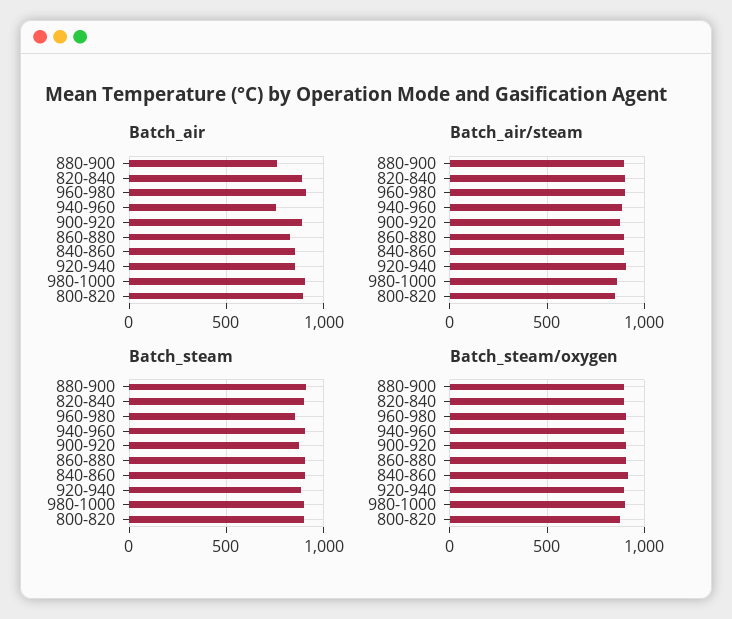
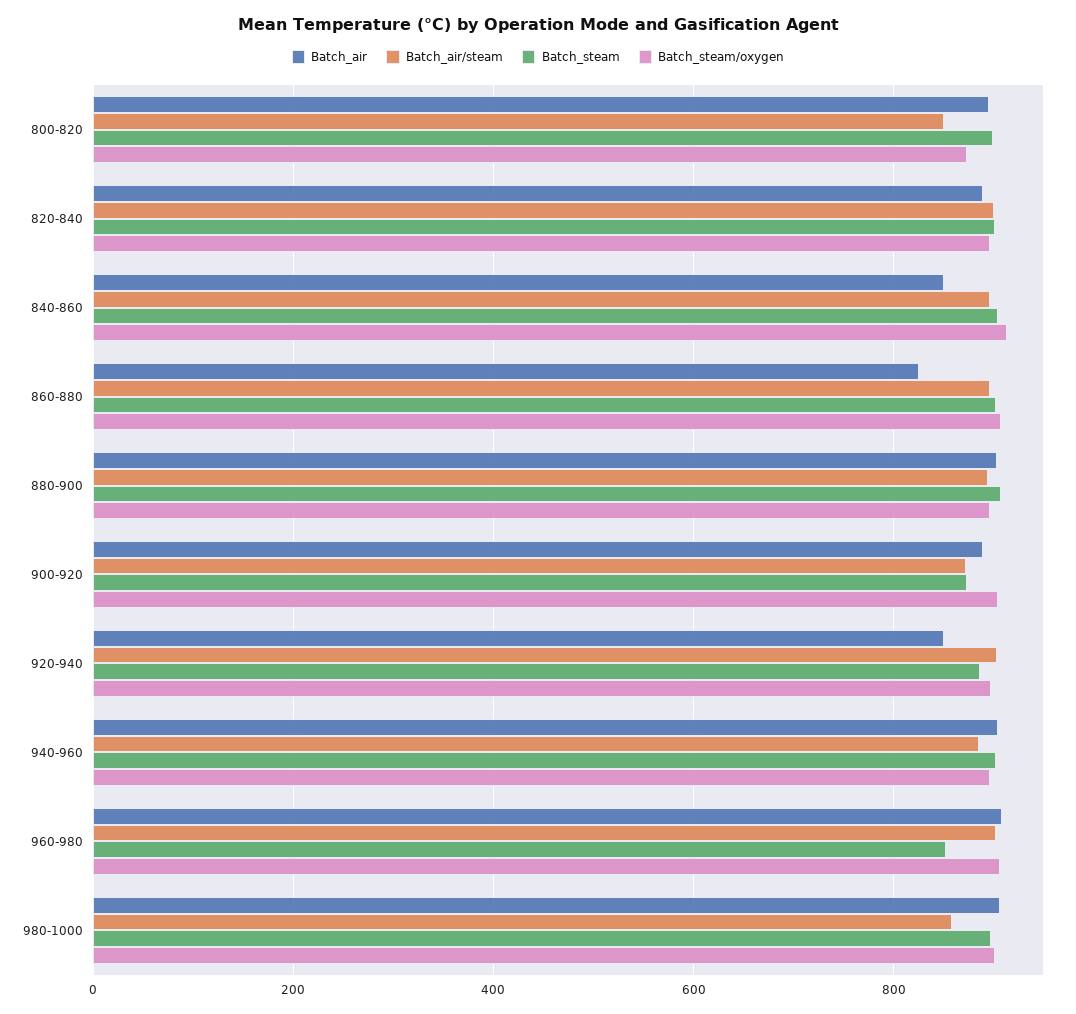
  {
    "Batch_air": {
-     "880-900": 750,
+     "880-900": 900,
      "820-840": 880,
      "960-980": 900,
-     "940-960": 750,
+     "940-960": 900,
      "900-920": 880,
      "860-880": 820,
      "840-860": 860,
      "920-940": 860,
      "980-1000": 900,
      "800-820": 900
    },
    "Batch_air/steam": {
      "880-900": 900,
      "820-840": 900,
      "960-980": 900,
      "940-960": 880,
      "900-920": 880,
      "860-880": 900,
      "840-860": 900,
      "920-940": 900,
      "980-1000": 860,
      "800-820": 860
    },
    "Batch_steam": {
      "880-900": 900,
      "820-840": 900,
      "960-980": 860,
      "940-960": 900,
      "900-920": 880,
      "860-880": 900,
      "840-860": 900,
      "920-940": 880,
      "980-1000": 900,
      "800-820": 900
    },
    "Batch_steam/oxygen": {
      "880-900": 900,
      "820-840": 900,
      "960-980": 900,
      "940-960": 900,
      "900-920": 900,
      "860-880": 900,
      "840-860": 920,
      "920-940": 900,
      "980-1000": 900,
      "800-820": 880
    }
  }

